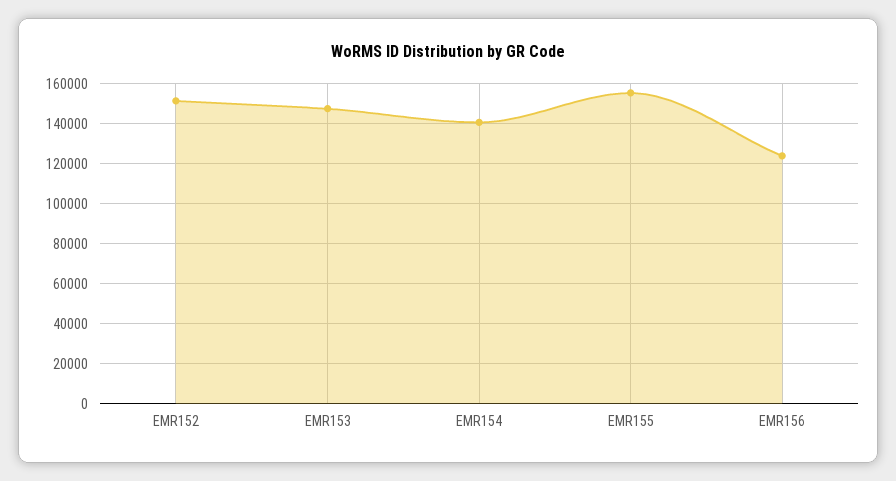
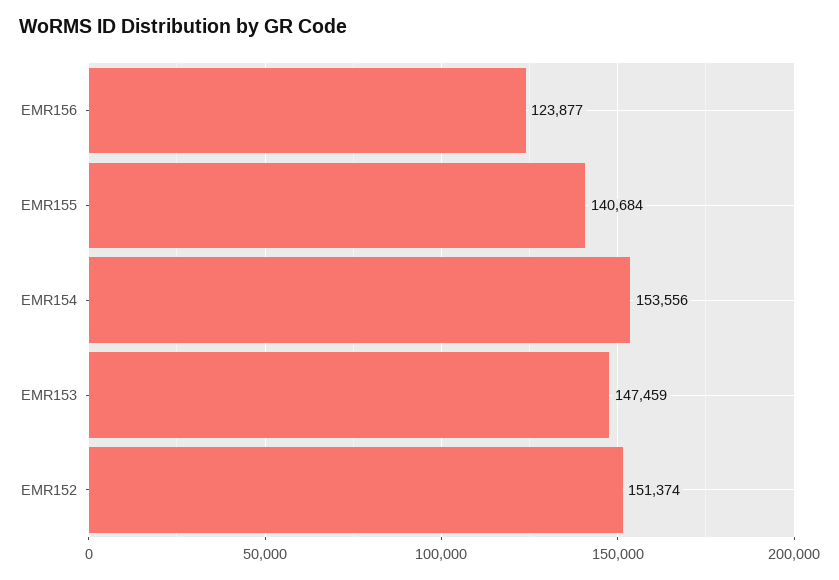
  {
    "EMR152": 151374,
    "EMR153": 147459,
-   "EMR154": 140000,
+   "EMR154": 153556,
-   "EMR155": 155000,
+   "EMR155": 140684,
    "EMR156": 123877
  }

